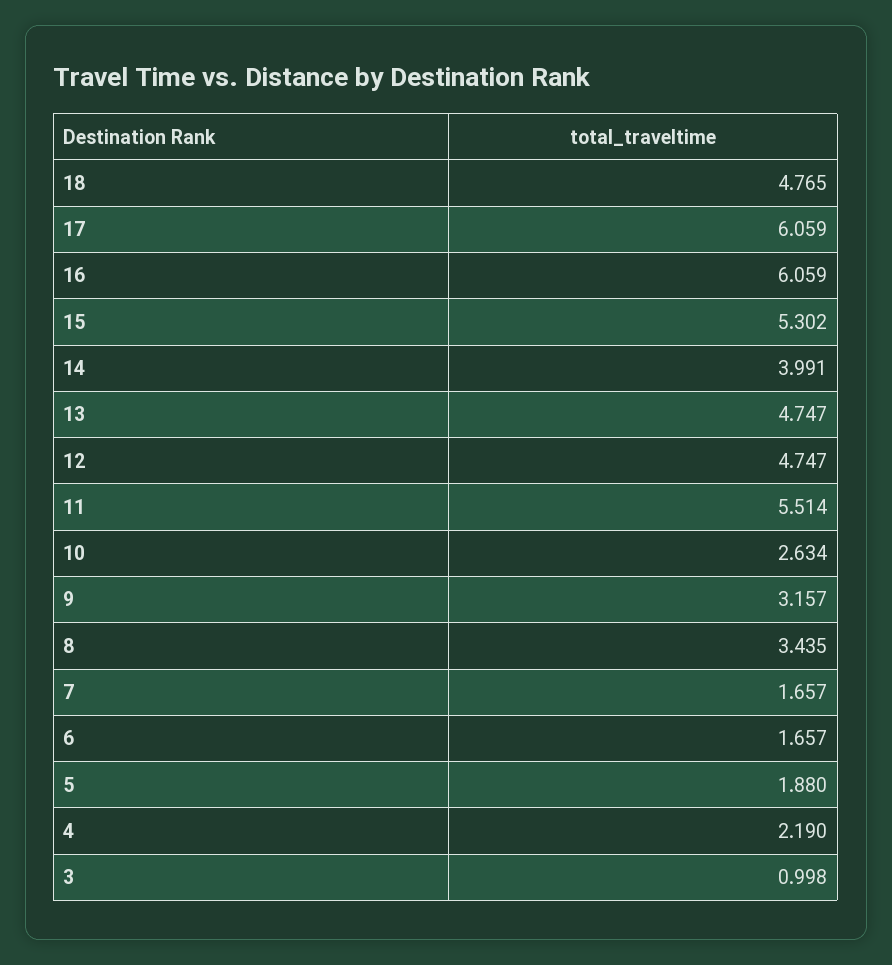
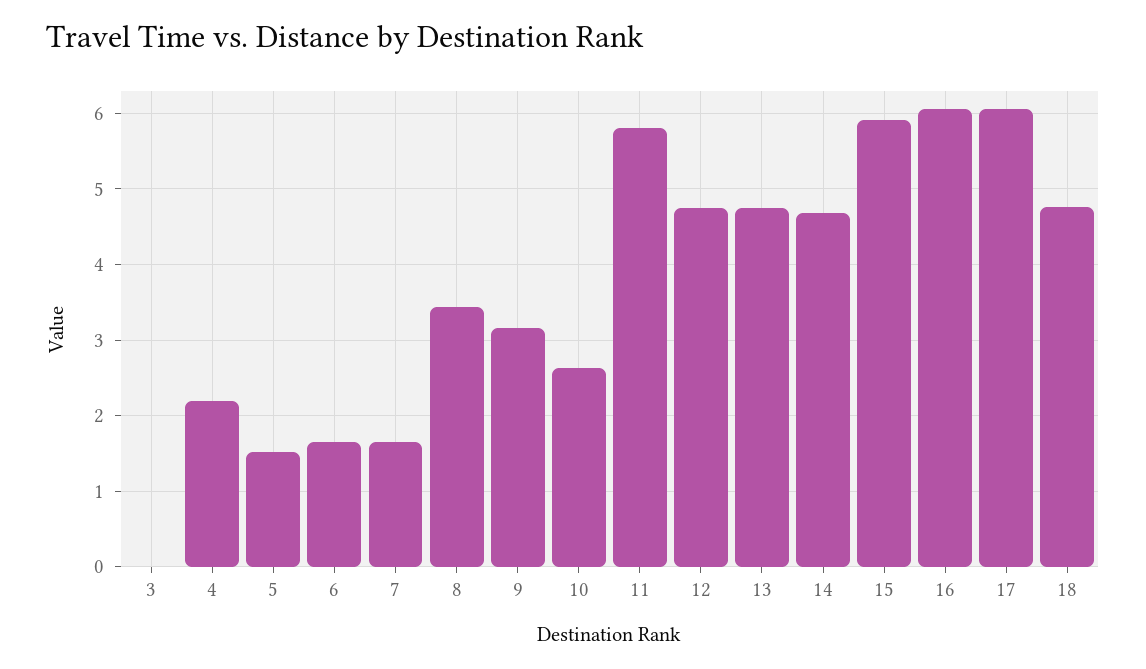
  {
    "18": 4.765,
    "17": 6.059,
    "16": 6.059,
-   "15": 5.302,
+   "15": 5.9,
-   "14": 3.991,
+   "14": 4.7,
    "13": 4.747,
    "12": 4.747,
-   "11": 5.514,
+   "11": 5.8,
    "10": 2.634,
    "9": 3.157,
    "8": 3.435,
    "7": 1.657,
    "6": 1.657,
-   "5": 1.88,
+   "5": 1.5,
    "4": 2.19,
-   "3": 0.998
+   "3": 0
  }

